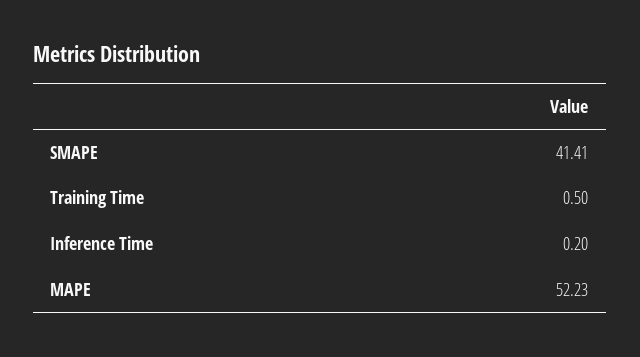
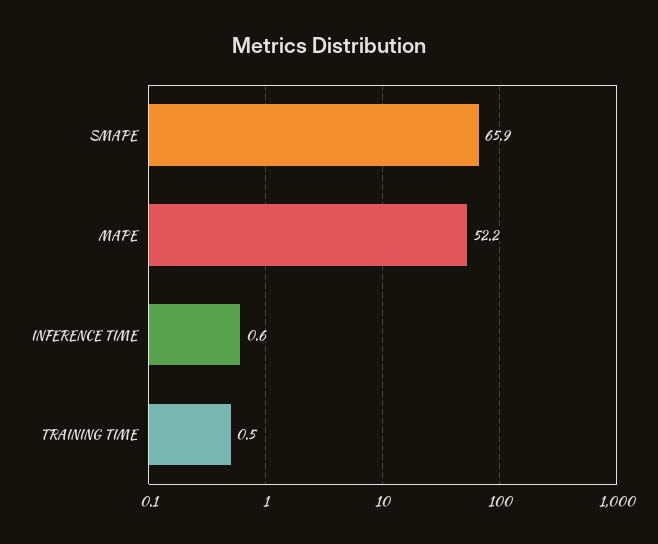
  {
-   "SMAPE": 41.41,
+   "SMAPE": 65.9,
    "Training Time": 0.5,
-   "Inference Time": 0.2,
+   "Inference Time": 0.6,
    "MAPE": 52.23
  }

